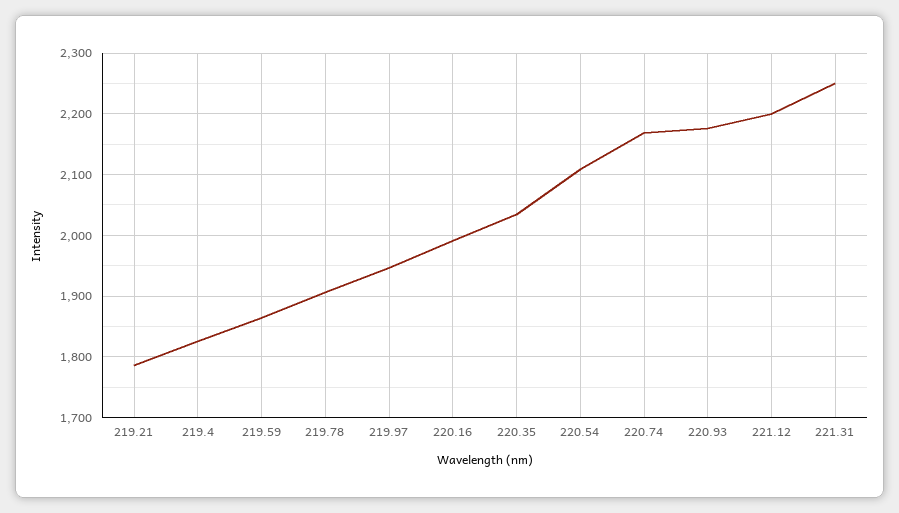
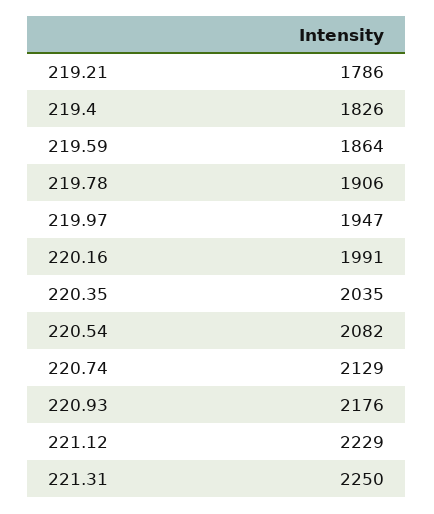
  {
    "219.21": 1786,
    "219.4": 1826,
    "219.59": 1864,
    "219.78": 1906,
    "219.97": 1947,
    "220.16": 1991,
    "220.35": 2035,
-   "220.54": 2110,
+   "220.54": 2082,
-   "220.74": 2170,
+   "220.74": 2129,
    "220.93": 2176,
-   "221.12": 2200,
+   "221.12": 2229,
    "221.31": 2250
  }

